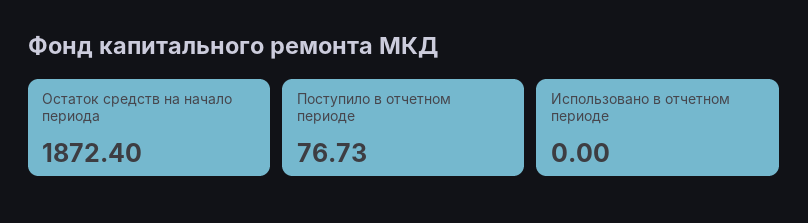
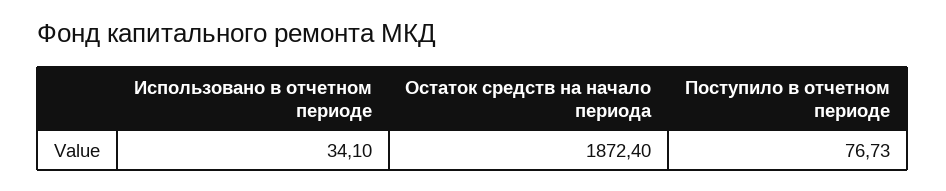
  {
    "Остаток средств на начало периода": 1872.4,
    "Поступило в отчетном периоде": 76.73,
-   "Использовано в отчетном периоде": 0
+   "Использовано в отчетном периоде": 34.1
  }

